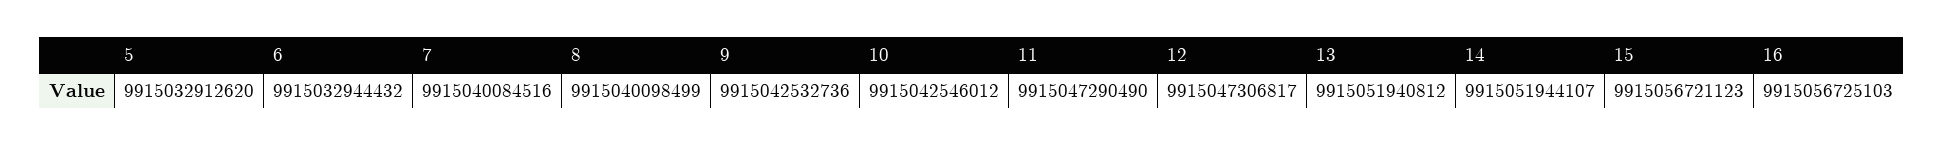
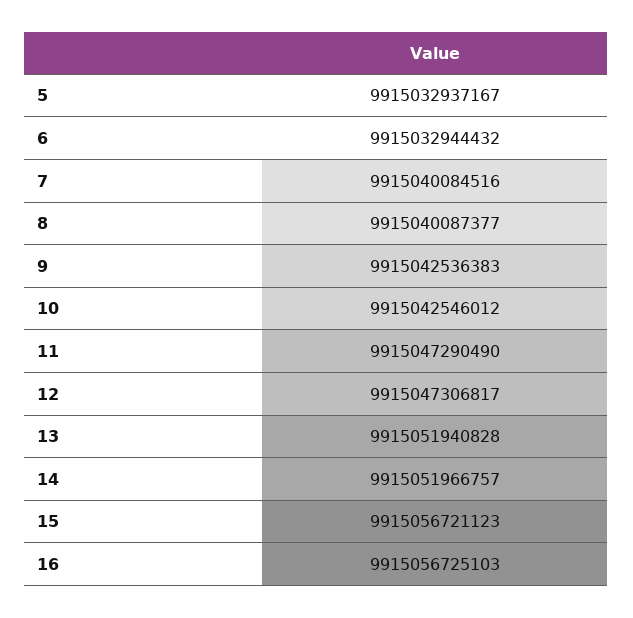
  {
-   "5": 9915032912620,
+   "5": 9915032937167,
    "6": 9915032944432,
    "7": 9915040084516,
-   "8": 9915040098499,
+   "8": 9915040087377,
-   "9": 9915042532736,
+   "9": 9915042536383,
    "10": 9915042546012,
    "11": 9915047290490,
    "12": 9915047306817,
-   "13": 9915051940812,
+   "13": 9915051940828,
-   "14": 9915051944107,
+   "14": 9915051966757,
    "15": 9915056721123,
    "16": 9915056725103
  }

